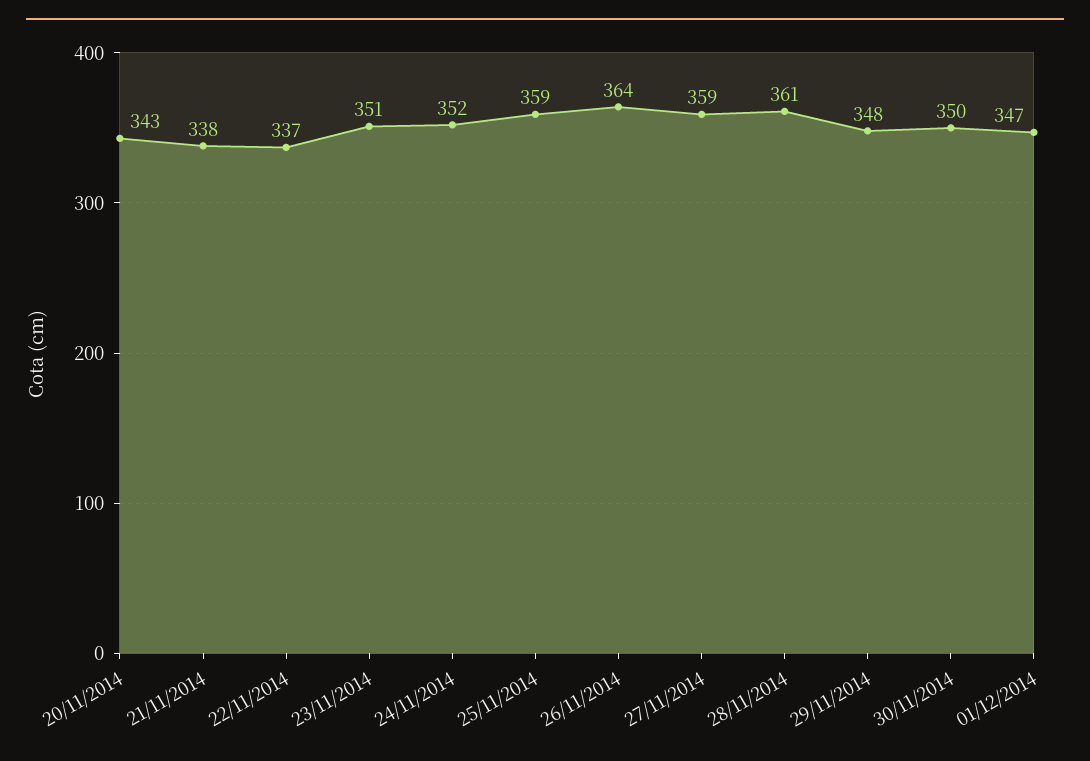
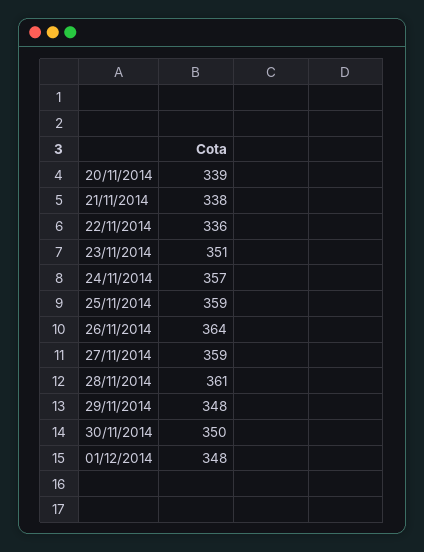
  {
-   "20/11/2014": 343,
+   "20/11/2014": 339,
    "21/11/2014": 338,
-   "22/11/2014": 337,
+   "22/11/2014": 336,
    "23/11/2014": 351,
-   "24/11/2014": 352,
+   "24/11/2014": 357,
    "25/11/2014": 359,
    "26/11/2014": 364,
    "27/11/2014": 359,
    "28/11/2014": 361,
    "29/11/2014": 348,
    "30/11/2014": 350,
-   "01/12/2014": 347
+   "01/12/2014": 348
  }

